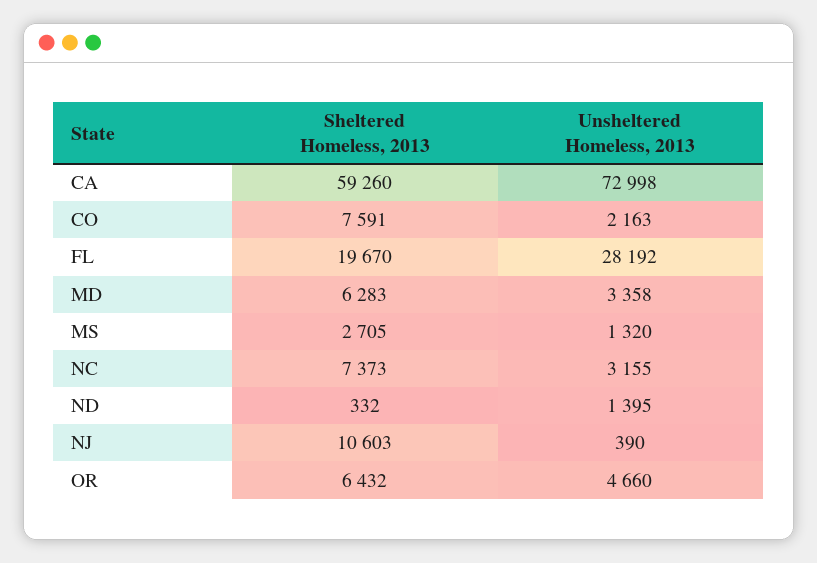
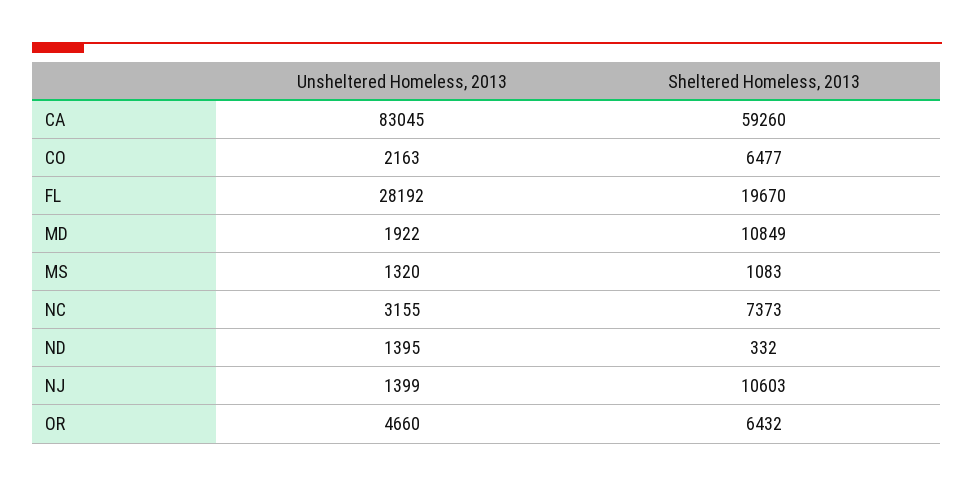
  {
    "Sheltered Homeless, 2013": {
      "CA": 59260,
-     "CO": 7591,
+     "CO": 6477,
      "FL": 19670,
-     "MD": 6283,
+     "MD": 10849,
-     "MS": 2705,
+     "MS": 1083,
      "NC": 7373,
      "ND": 332,
      "NJ": 10603,
      "OR": 6432
    },
    "Unsheltered Homeless, 2013": {
-     "CA": 72998,
+     "CA": 83045,
      "CO": 2163,
      "FL": 28192,
-     "MD": 3358,
+     "MD": 1922,
      "MS": 1320,
      "NC": 3155,
      "ND": 1395,
-     "NJ": 390,
+     "NJ": 1399,
      "OR": 4660
    }
  }

